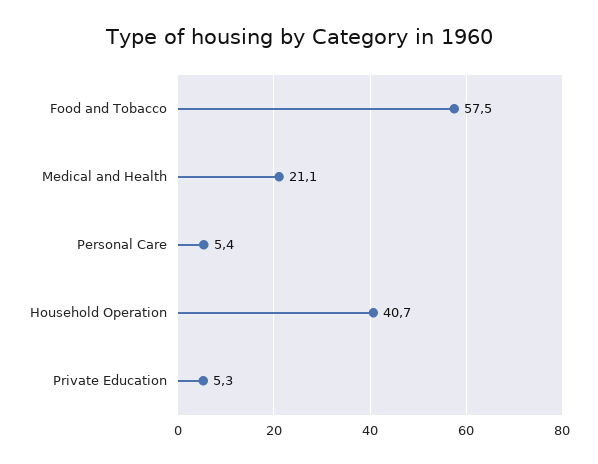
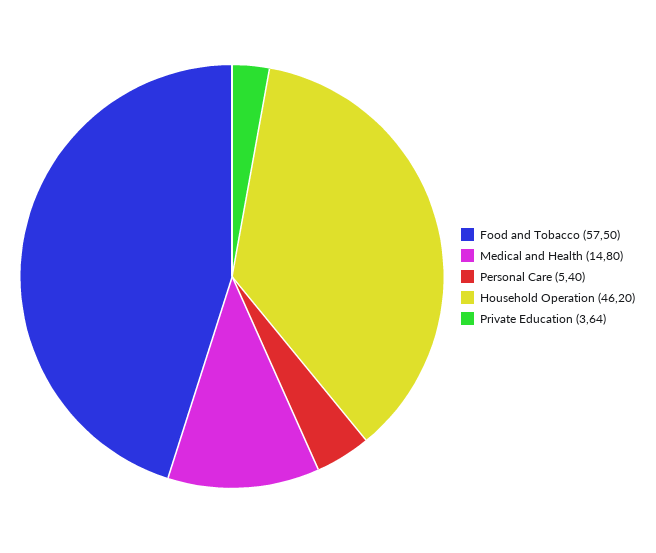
  {
    "Food and Tobacco": 57.5,
-   "Medical and Health": 21.1,
+   "Medical and Health": 14.8,
    "Personal Care": 5.4,
-   "Household Operation": 40.7,
+   "Household Operation": 46.2,
-   "Private Education": 5.3
+   "Private Education": 3.64
  }

